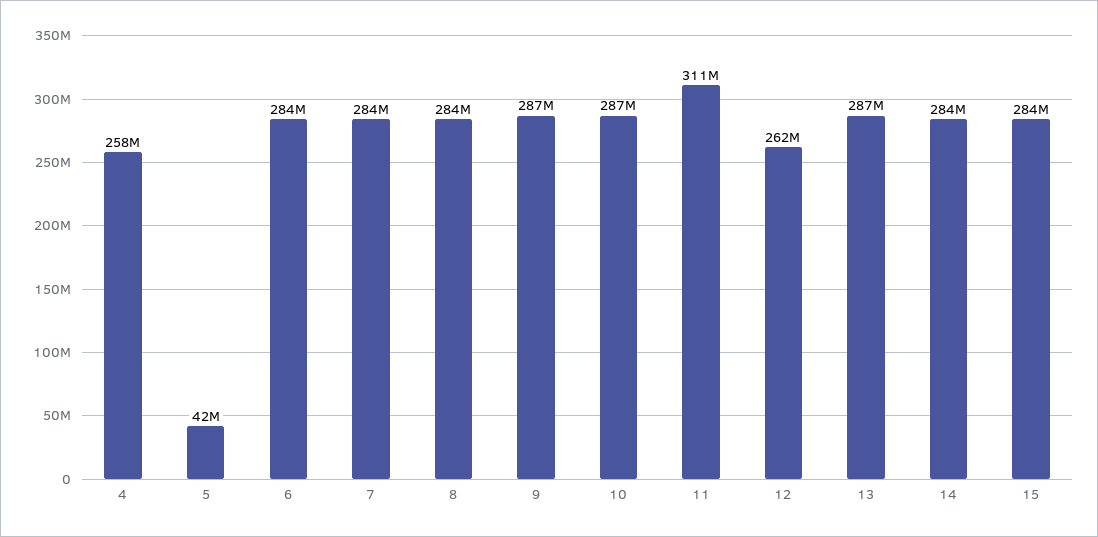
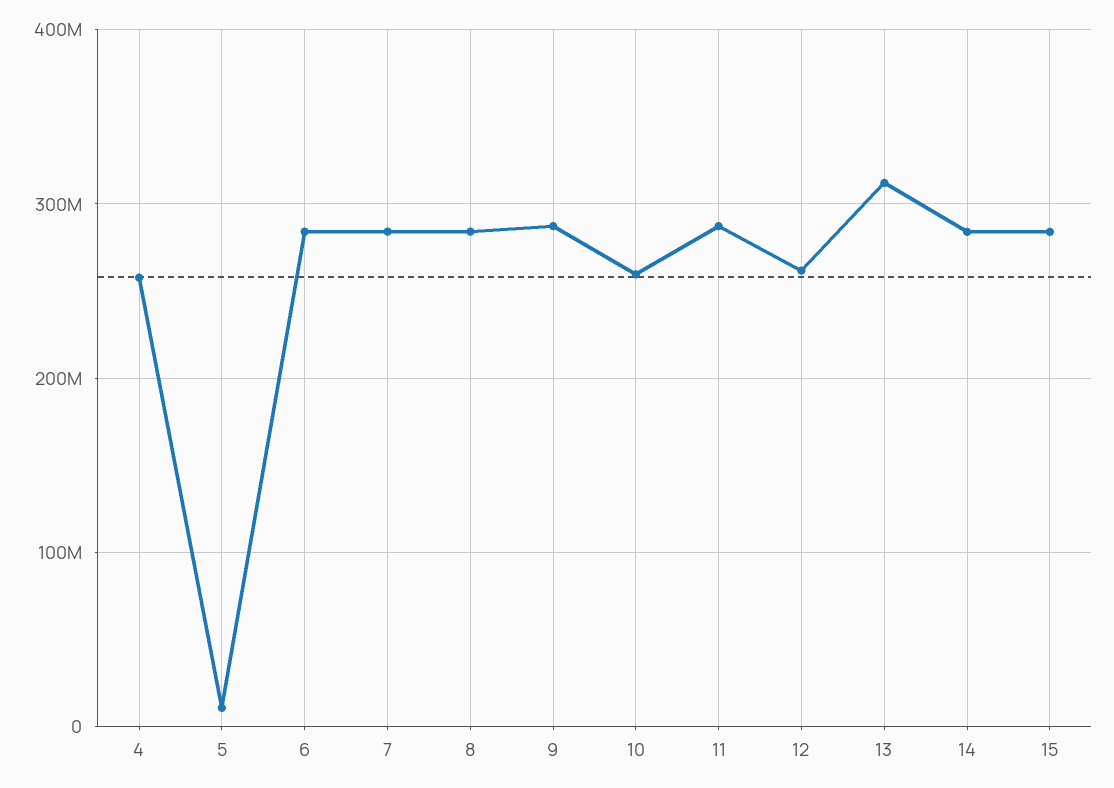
  {
    "4": 258000000,
-   "5": 42000000,
+   "5": 10000000,
    "6": 284000000,
    "7": 284000000,
    "8": 284000000,
    "9": 287000000,
-   "10": 287000000,
+   "10": 260000000,
-   "11": 311000000,
+   "11": 290000000,
    "12": 262000000,
-   "13": 287000000,
+   "13": 310000000,
    "14": 284000000,
    "15": 284000000
  }

